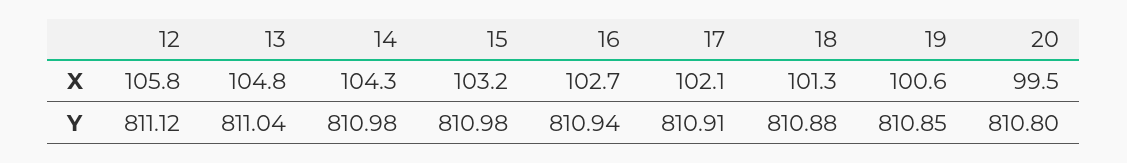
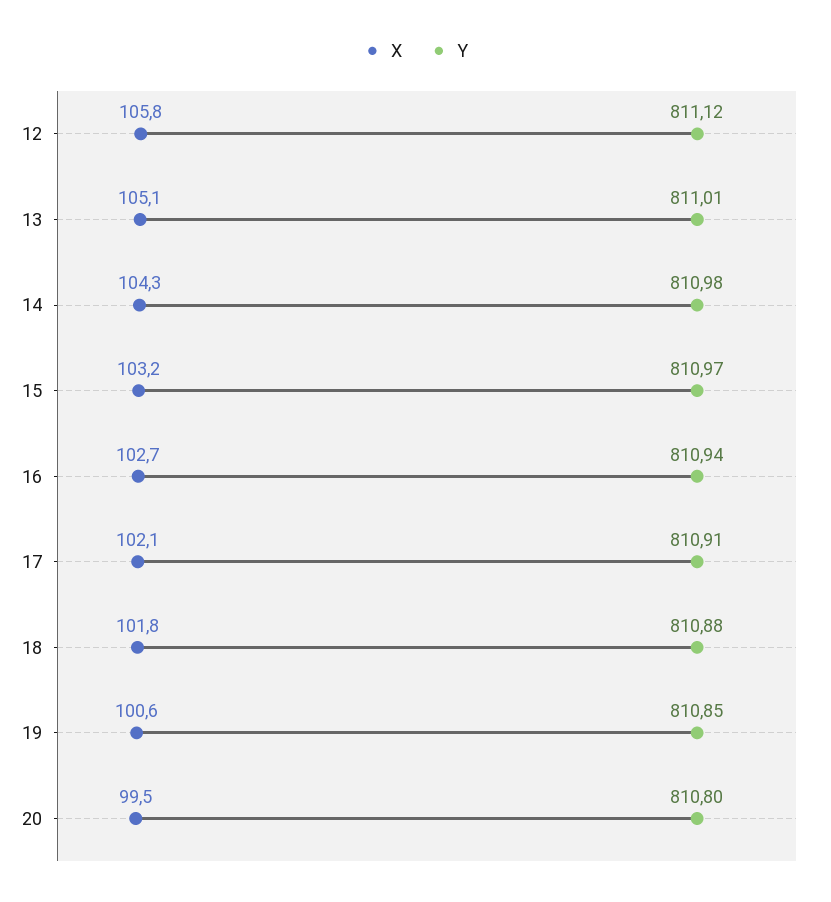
  {
    "X": {
      "12": 105.8,
-     "13": 104.8,
+     "13": 105.1,
      "14": 104.3,
      "15": 103.2,
      "16": 102.7,
      "17": 102.1,
-     "18": 101.3,
+     "18": 101.8,
      "19": 100.6,
      "20": 99.5
    },
    "Y": {
      "12": 811.12,
-     "13": 811.04,
+     "13": 811.01,
      "14": 810.98,
-     "15": 810.98,
+     "15": 810.97,
      "16": 810.94,
      "17": 810.91,
      "18": 810.88,
      "19": 810.85,
      "20": 810.8
    }
  }

